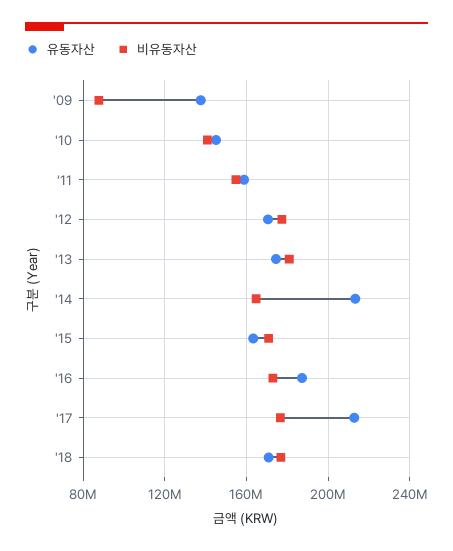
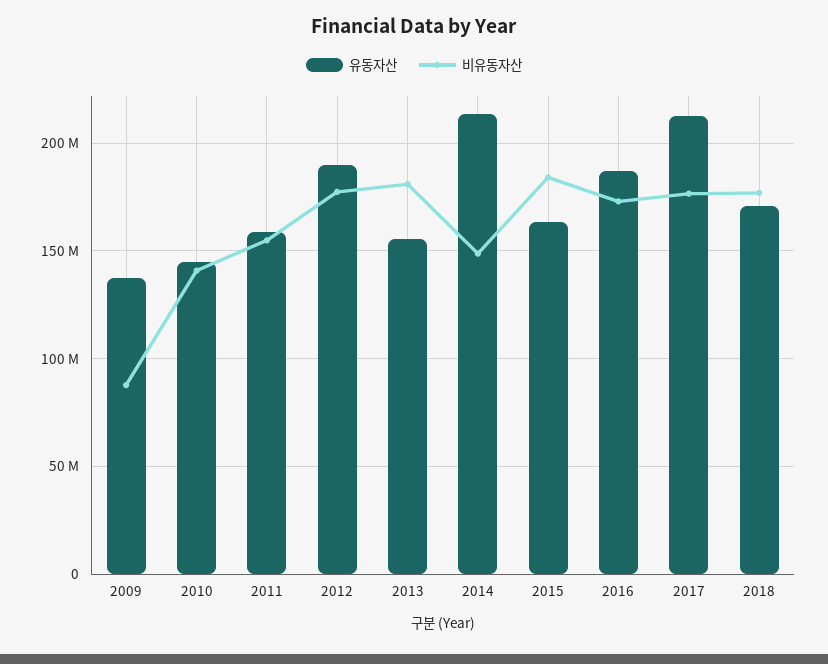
  {
    "유동자산": {
      "'09": 140000000,
      "'10": 145000000,
      "'11": 160000000,
-     "'12": 170000000,
+     "'12": 190000000,
-     "'13": 175000000,
+     "'13": 155000000,
      "'14": 215000000,
      "'15": 165000000,
      "'16": 185000000,
      "'17": 215000000,
      "'18": 170000000
    },
    "비유동자산": {
      "'09": 90000000,
      "'10": 140000000,
      "'11": 155000000,
      "'12": 175000000,
      "'13": 180000000,
-     "'14": 165000000,
+     "'14": 150000000,
-     "'15": 170000000,
+     "'15": 185000000,
      "'16": 175000000,
      "'17": 175000000,
      "'18": 175000000
    }
  }

